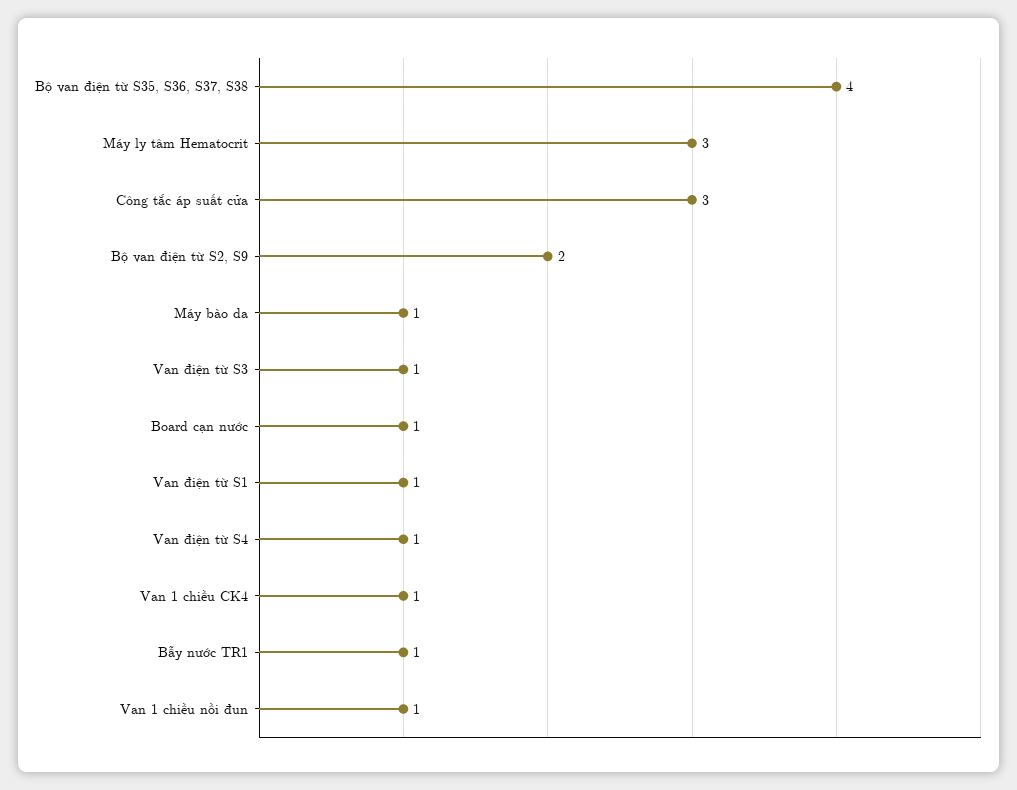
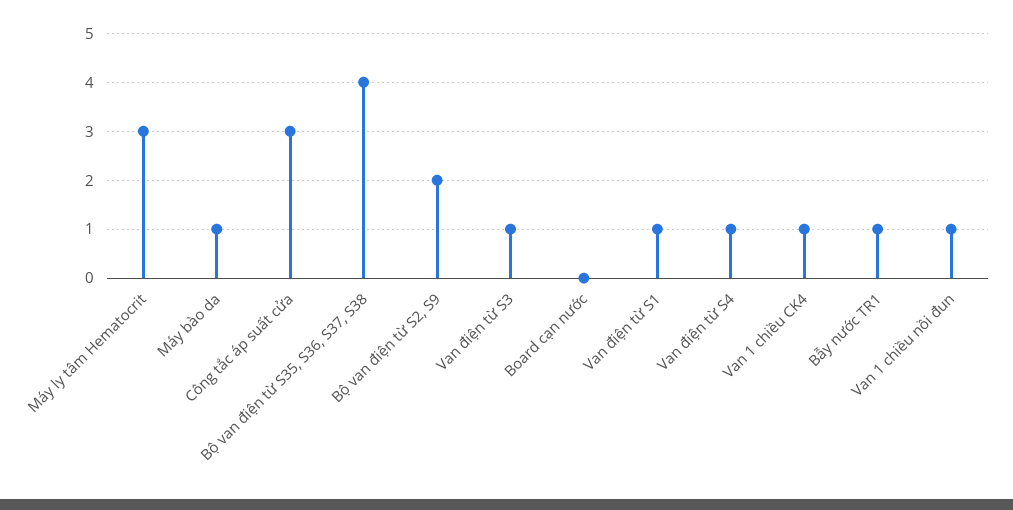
  {
    "Bộ van điện từ S35, S36, S37, S38": 4,
    "Máy ly tâm Hematocrit": 3,
    "Công tắc áp suất cửa": 3,
    "Bộ van điện từ S2, S9": 2,
    "Máy bào da": 1,
    "Van điện từ S3": 1,
-   "Board cạn nước": 1,
+   "Board cạn nước": 0,
    "Van điện từ S1": 1,
    "Van điện từ S4": 1,
    "Van 1 chiều CK4": 1,
    "Bẫy nước TR1": 1,
    "Van 1 chiều nồi đun": 1
  }

